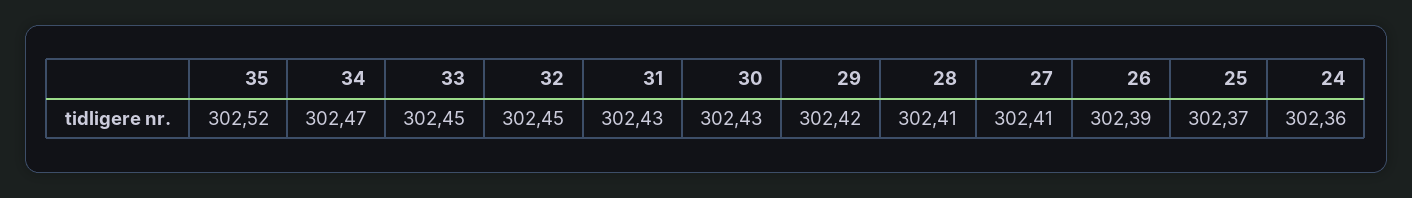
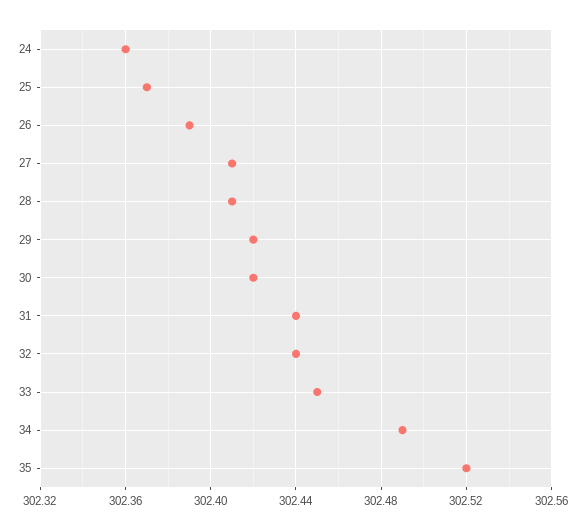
  {
    "35": 302.52,
-   "34": 302.47,
+   "34": 302.49,
    "33": 302.45,
-   "32": 302.45,
+   "32": 302.44,
-   "31": 302.43,
+   "31": 302.44,
-   "30": 302.43,
+   "30": 302.42,
    "29": 302.42,
    "28": 302.41,
    "27": 302.41,
    "26": 302.39,
    "25": 302.37,
    "24": 302.36
  }

